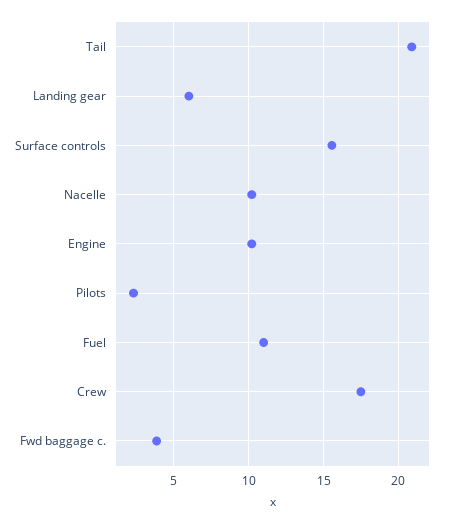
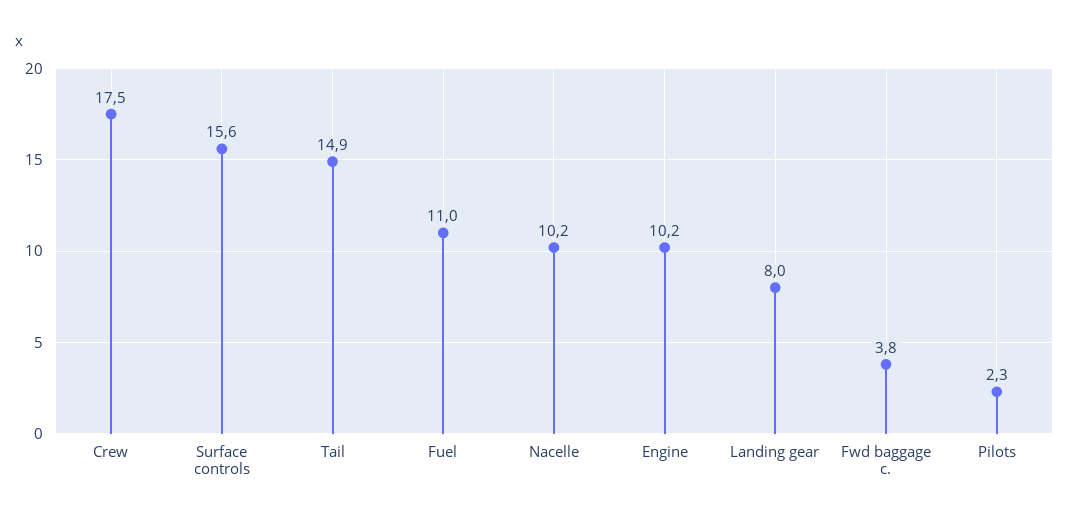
  {
-   "Tail": 21,
+   "Tail": 14.9,
-   "Landing gear": 6,
+   "Landing gear": 8,
    "Surface controls": 15.6,
    "Nacelle": 10.2,
    "Engine": 10.2,
    "Pilots": 2.3,
    "Fuel": 11,
    "Crew": 17.5,
    "Fwd baggage c.": 3.8
  }

